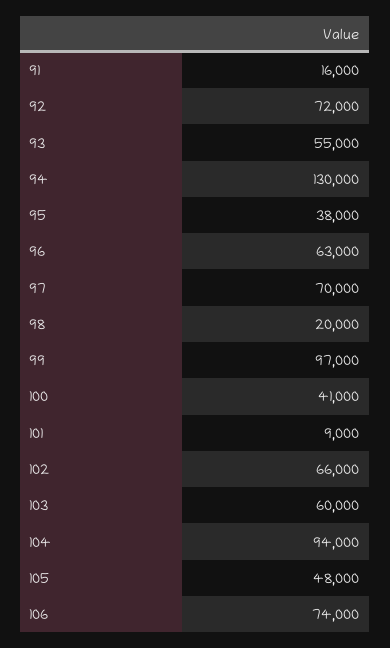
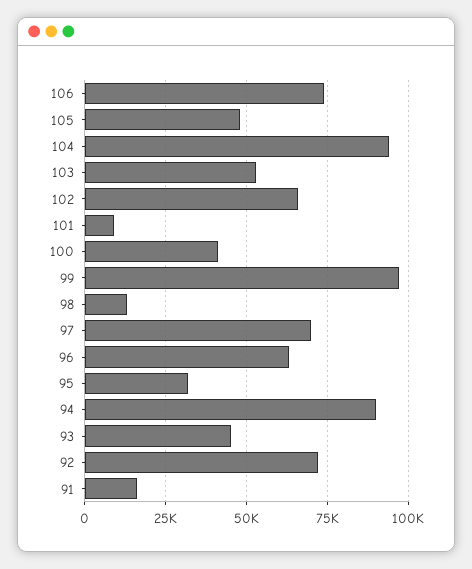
  {
    "91": 16000,
    "92": 72000,
-   "93": 55000,
+   "93": 45000,
-   "94": 130000,
+   "94": 90000,
-   "95": 38000,
+   "95": 32500,
    "96": 63000,
    "97": 70000,
-   "98": 20000,
+   "98": 12500,
    "99": 97000,
    "100": 41000,
    "101": 9000,
    "102": 66000,
-   "103": 60000,
+   "103": 52500,
    "104": 94000,
    "105": 48000,
    "106": 74000
  }

